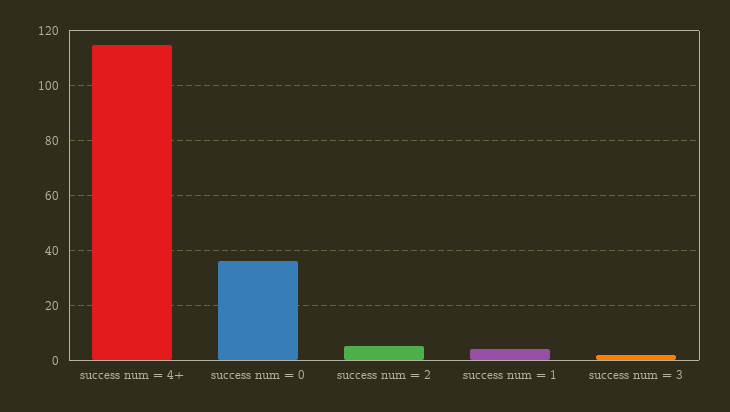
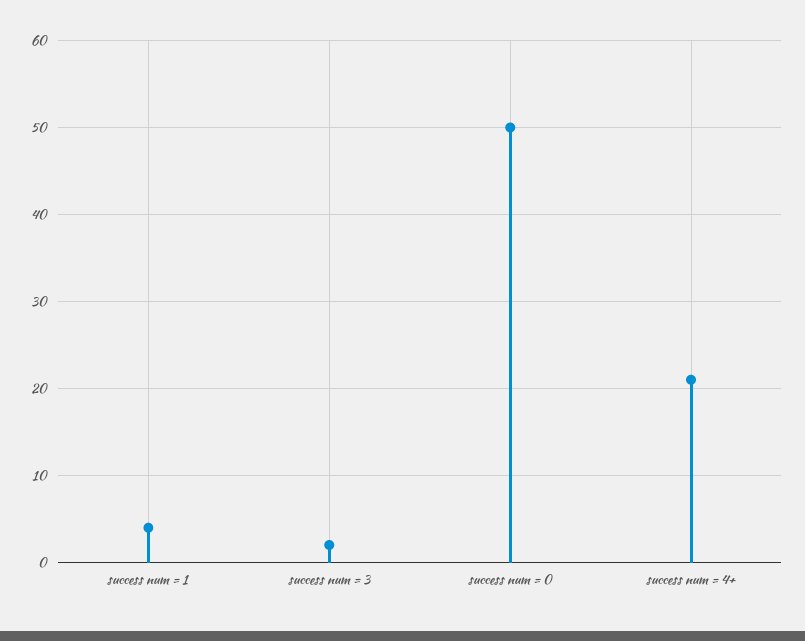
  {
-   "success num = 4+": 115,
+   "success num = 4+": 21,
-   "success num = 0": 35,
+   "success num = 0": 50,
-   "success num = 2": 5,
    "success num = 1": 4,
    "success num = 3": 2
  }

